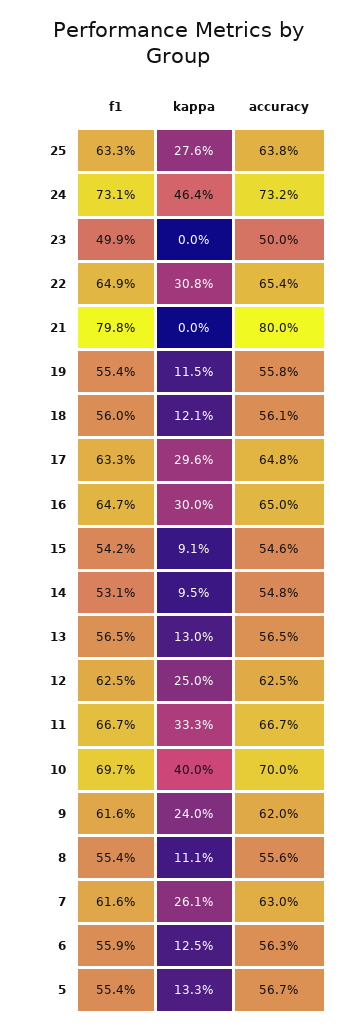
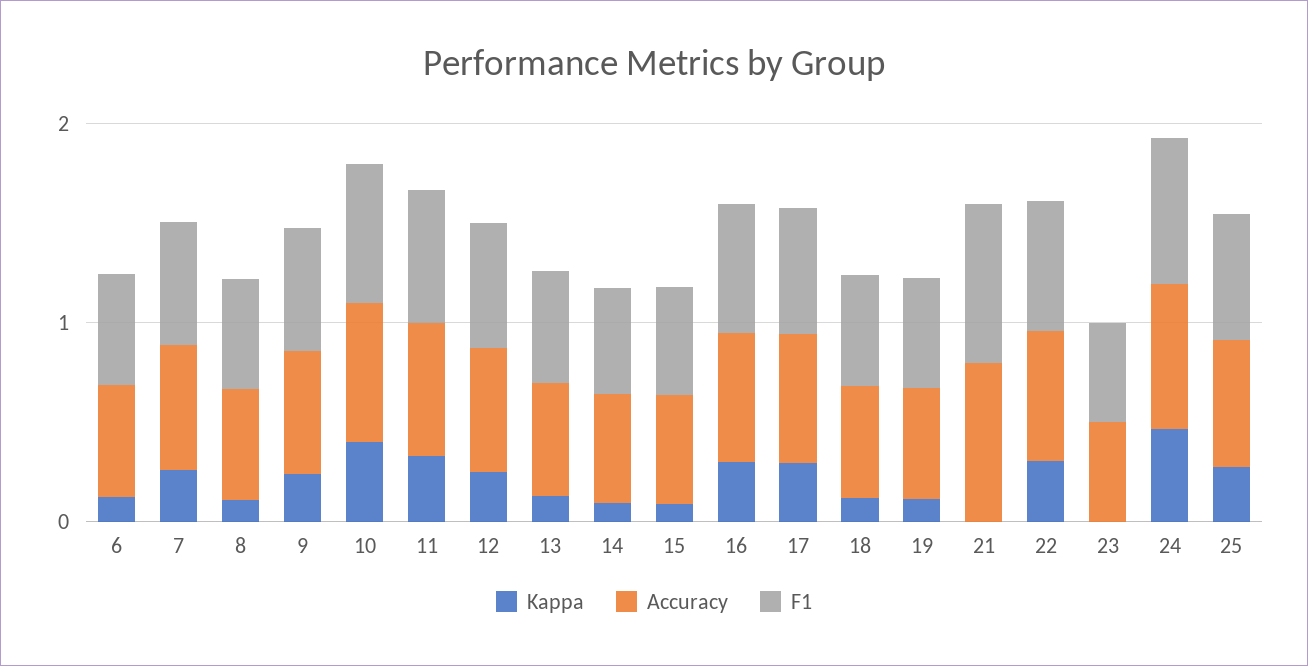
  {
    "f1": {
      "25": 0.633,
      "24": 0.731,
      "23": 0.499,
      "22": 0.649,
      "21": 0.798,
      "19": 0.554,
      "18": 0.56,
      "17": 0.633,
      "16": 0.647,
      "15": 0.542,
      "14": 0.531,
      "13": 0.565,
      "12": 0.625,
      "11": 0.667,
      "10": 0.697,
      "9": 0.616,
      "8": 0.554,
      "7": 0.616,
-     "6": 0.559,
+     "6": 0.559
-     "5": 0.554
    },
    "kappa": {
      "25": 0.276,
      "24": 0.464,
      "23": 0,
      "22": 0.308,
      "21": 0,
      "19": 0.115,
      "18": 0.121,
      "17": 0.296,
      "16": 0.3,
      "15": 0.091,
      "14": 0.095,
      "13": 0.13,
      "12": 0.25,
      "11": 0.333,
      "10": 0.4,
      "9": 0.24,
      "8": 0.111,
      "7": 0.261,
-     "6": 0.125,
+     "6": 0.125
-     "5": 0.133
    },
    "accuracy": {
      "25": 0.638,
      "24": 0.732,
      "23": 0.5,
      "22": 0.654,
      "21": 0.8,
      "19": 0.558,
      "18": 0.561,
      "17": 0.648,
      "16": 0.65,
      "15": 0.546,
      "14": 0.548,
      "13": 0.565,
      "12": 0.625,
      "11": 0.667,
      "10": 0.7,
      "9": 0.62,
      "8": 0.556,
      "7": 0.63,
-     "6": 0.563,
+     "6": 0.563
-     "5": 0.567
    }
  }

